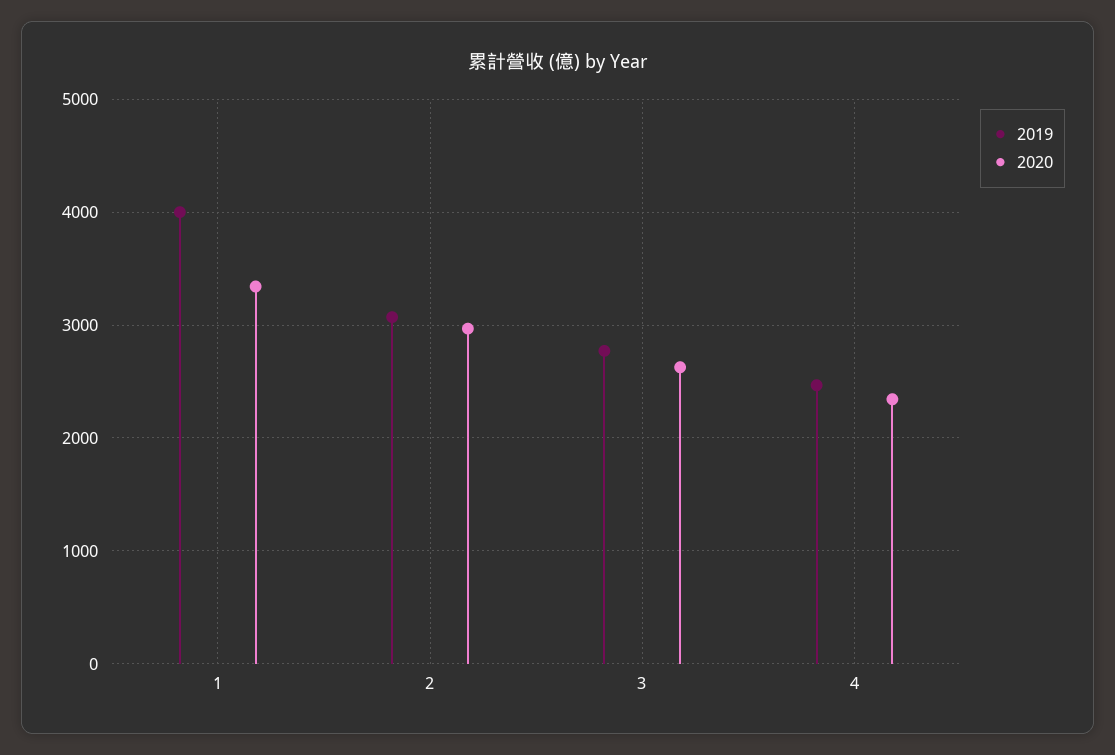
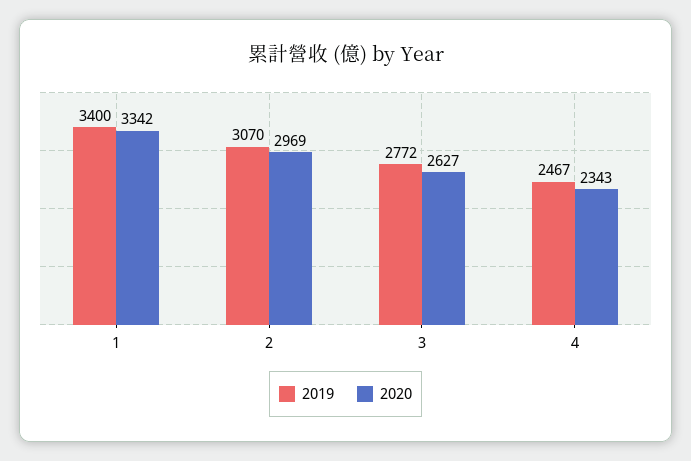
  {
    "2019": {
-     "1": 4000,
+     "1": 3400,
      "2": 3070,
      "3": 2772,
      "4": 2467
    },
    "2020": {
      "1": 3342,
      "2": 2969,
      "3": 2627,
      "4": 2343
    }
  }

